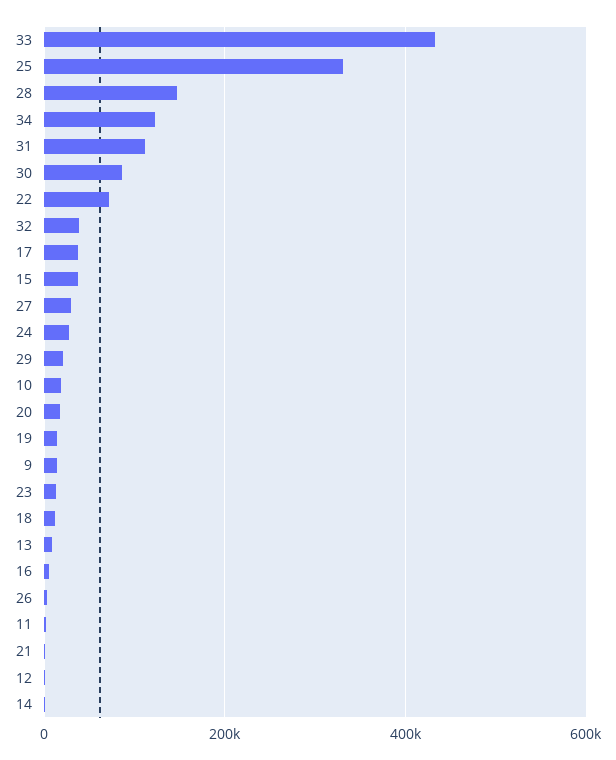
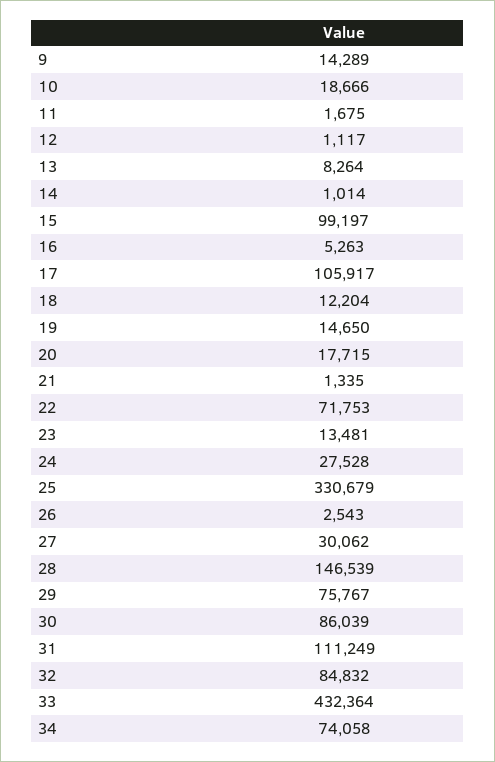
  {
    "33": 432364,
    "25": 330679,
    "28": 146539,
-   "34": 120000,
+   "34": 74058,
    "31": 111249,
    "30": 86039,
    "22": 71753,
-   "32": 40000,
+   "32": 84832,
-   "17": 40000,
+   "17": 105917,
-   "15": 40000,
+   "15": 99197,
    "27": 30062,
    "24": 27528,
-   "29": 20000,
+   "29": 75767,
    "10": 18666,
    "20": 17715,
    "19": 14650,
    "9": 14289,
    "23": 13481,
    "18": 12204,
    "13": 8264,
    "16": 5263,
    "26": 2543,
    "11": 1675,
    "21": 1335,
    "12": 1117,
    "14": 1014
  }

